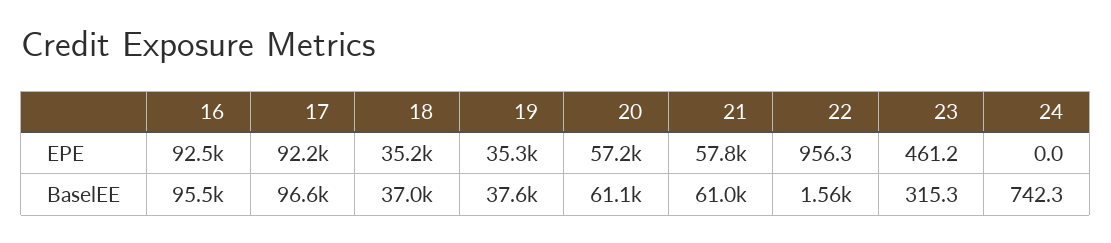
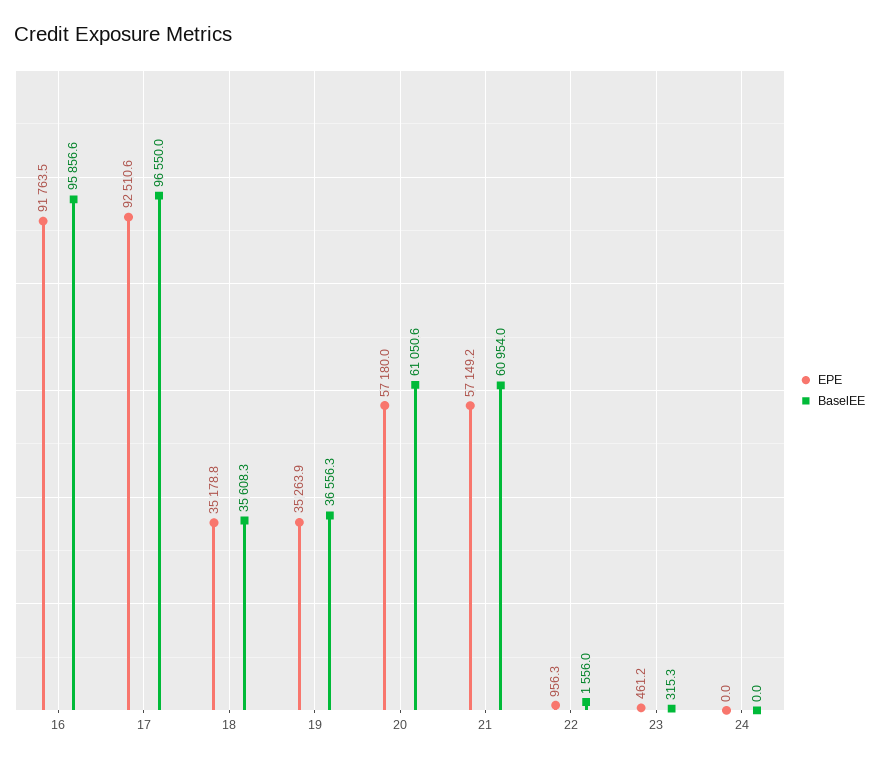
  {
    "EPE": {
-     "16": 92500,
+     "16": 91763.5,
-     "17": 92200,
+     "17": 92510.6,
      "18": 35178.8,
      "19": 35263.9,
      "20": 57180,
-     "21": 57800,
+     "21": 57149.2,
      "22": 956.3,
      "23": 461.2,
      "24": 0
    },
    "BaselEE": {
-     "16": 95500,
+     "16": 95856.6,
      "17": 96550,
-     "18": 37000,
+     "18": 35608.3,
-     "19": 37600,
+     "19": 36556.3,
      "20": 61050.6,
      "21": 60954,
      "22": 1556,
      "23": 315.3,
-     "24": 742.3
+     "24": 0
    }
  }

